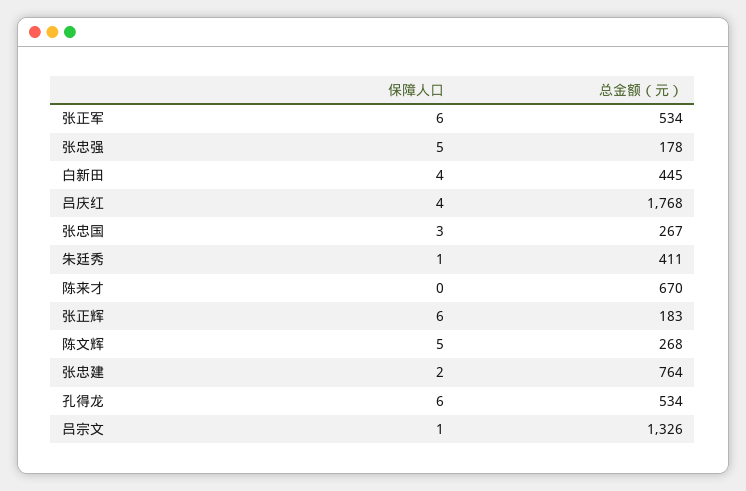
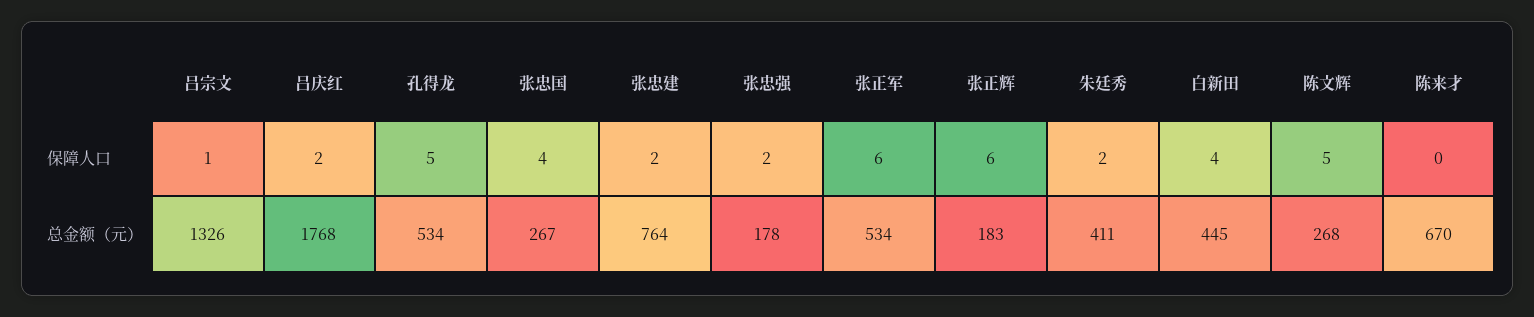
  {
    "保障人口": {
      "张正军": 6,
-     "张忠强": 5,
+     "张忠强": 2,
      "白新田": 4,
-     "吕庆红": 4,
+     "吕庆红": 2,
-     "张忠国": 3,
+     "张忠国": 4,
-     "朱廷秀": 1,
+     "朱廷秀": 2,
      "陈来才": 0,
      "张正辉": 6,
      "陈文辉": 5,
      "张忠建": 2,
-     "孔得龙": 6,
+     "孔得龙": 5,
      "吕宗文": 1
    },
    "总金额（元）": {
      "张正军": 534,
      "张忠强": 178,
      "白新田": 445,
      "吕庆红": 1768,
      "张忠国": 267,
      "朱廷秀": 411,
      "陈来才": 670,
      "张正辉": 183,
      "陈文辉": 268,
      "张忠建": 764,
      "孔得龙": 534,
      "吕宗文": 1326
    }
  }

